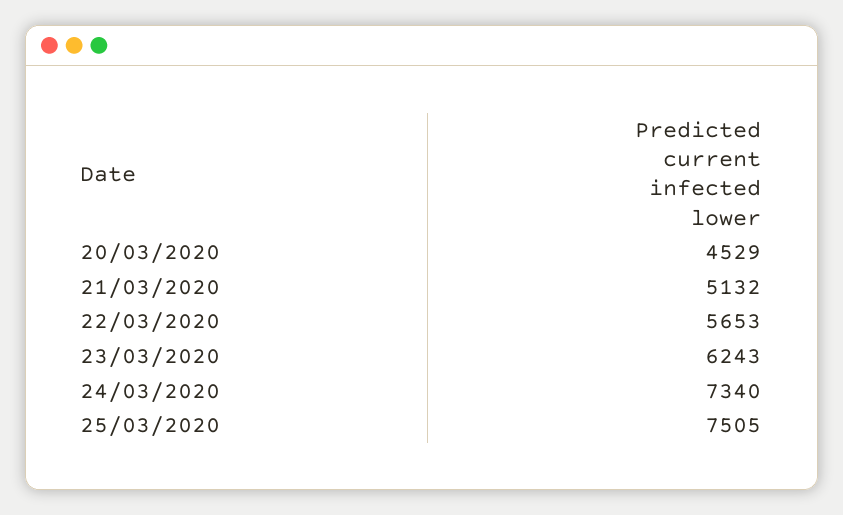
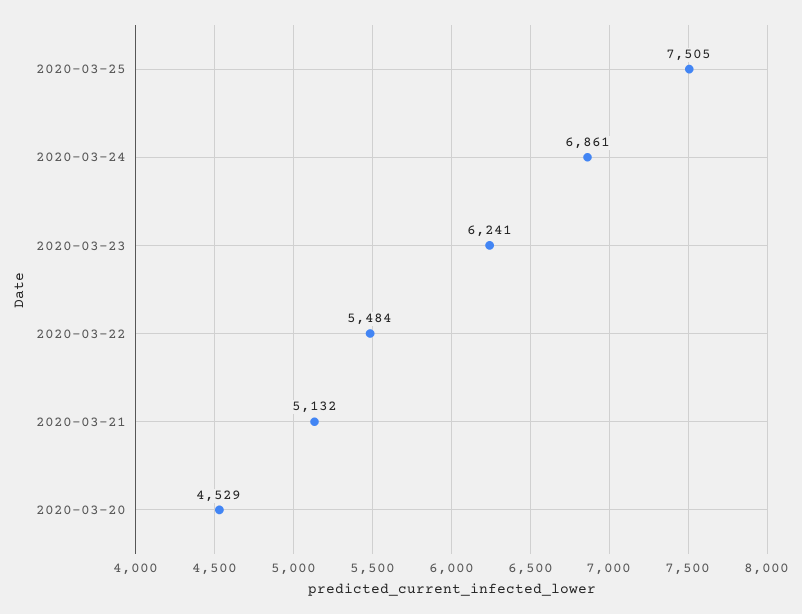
  {
    "20/03/2020": 4529,
    "21/03/2020": 5132,
-   "22/03/2020": 5653,
+   "22/03/2020": 5484,
-   "23/03/2020": 6243,
+   "23/03/2020": 6241,
-   "24/03/2020": 7340,
+   "24/03/2020": 6861,
    "25/03/2020": 7505
  }

